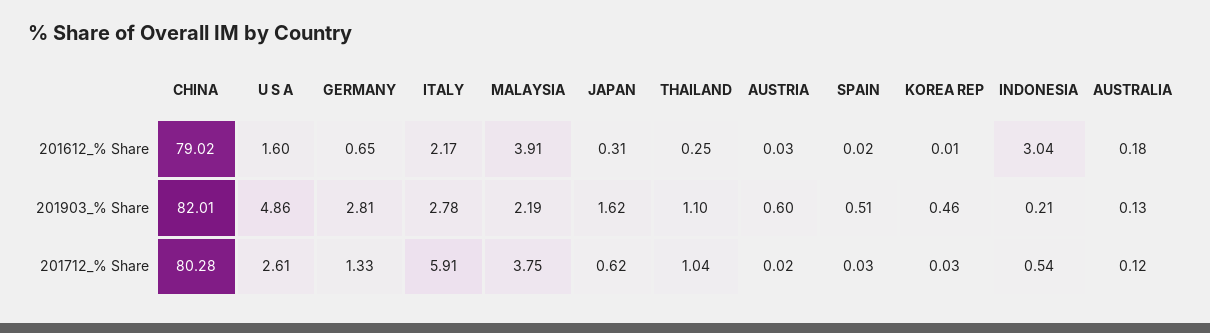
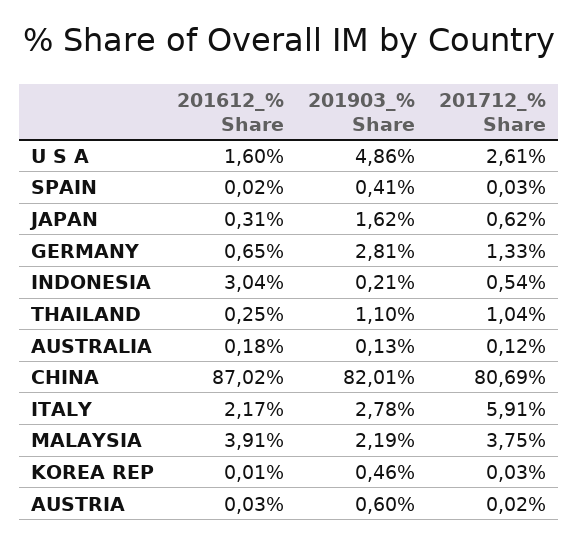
  {
    "CHINA": {
-     "201612_% Share": 79.02,
+     "201612_% Share": 87.02,
      "201903_% Share": 82.01,
-     "201712_% Share": 80.28
+     "201712_% Share": 80.69
    },
    "U S A": {
      "201612_% Share": 1.6,
      "201903_% Share": 4.86,
      "201712_% Share": 2.61
    },
    "GERMANY": {
      "201612_% Share": 0.65,
      "201903_% Share": 2.81,
      "201712_% Share": 1.33
    },
    "ITALY": {
      "201612_% Share": 2.17,
      "201903_% Share": 2.78,
      "201712_% Share": 5.91
    },
    "MALAYSIA": {
      "201612_% Share": 3.91,
      "201903_% Share": 2.19,
      "201712_% Share": 3.75
    },
    "JAPAN": {
      "201612_% Share": 0.31,
      "201903_% Share": 1.62,
      "201712_% Share": 0.62
    },
    "THAILAND": {
      "201612_% Share": 0.25,
      "201903_% Share": 1.1,
      "201712_% Share": 1.04
    },
    "AUSTRIA": {
      "201612_% Share": 0.03,
      "201903_% Share": 0.6,
      "201712_% Share": 0.02
    },
    "SPAIN": {
      "201612_% Share": 0.02,
-     "201903_% Share": 0.51,
+     "201903_% Share": 0.41,
      "201712_% Share": 0.03
    },
    "KOREA REP": {
      "201612_% Share": 0.01,
      "201903_% Share": 0.46,
      "201712_% Share": 0.03
    },
    "INDONESIA": {
      "201612_% Share": 3.04,
      "201903_% Share": 0.21,
      "201712_% Share": 0.54
    },
    "AUSTRALIA": {
      "201612_% Share": 0.18,
      "201903_% Share": 0.13,
      "201712_% Share": 0.12
    }
  }

